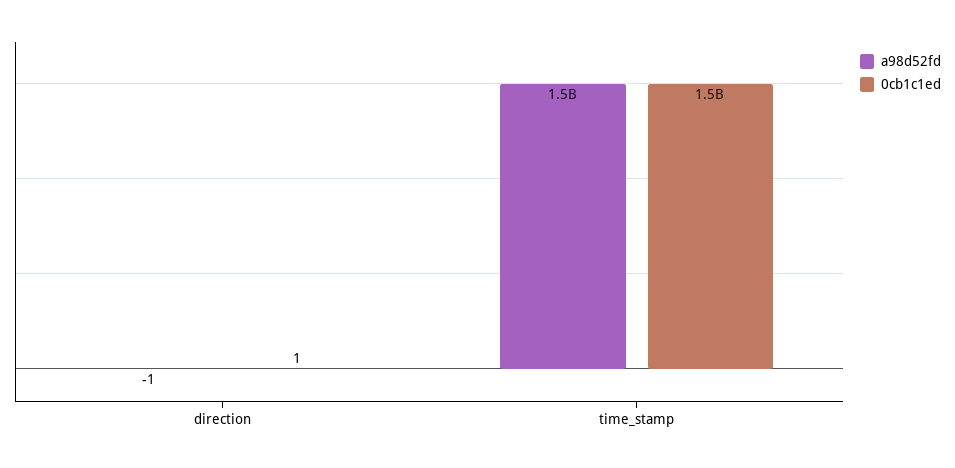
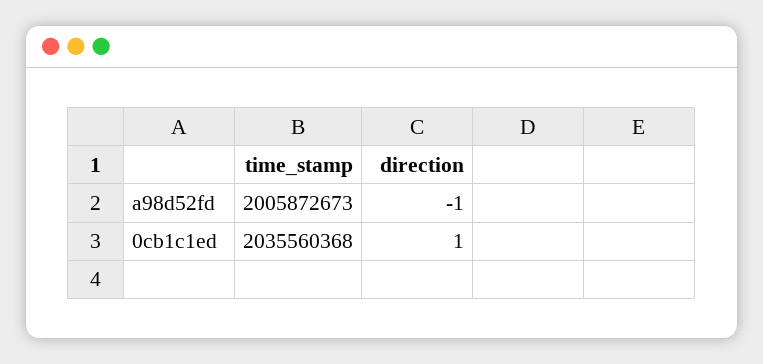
  {
    "a98d52fd": {
      "direction": -1,
-     "time_stamp": 1500000000
+     "time_stamp": 2005872673
    },
    "0cb1c1ed": {
      "direction": 1,
-     "time_stamp": 1500000000
+     "time_stamp": 2035560368
    }
  }

